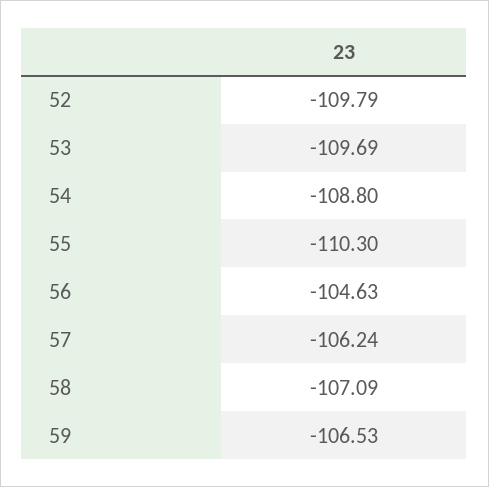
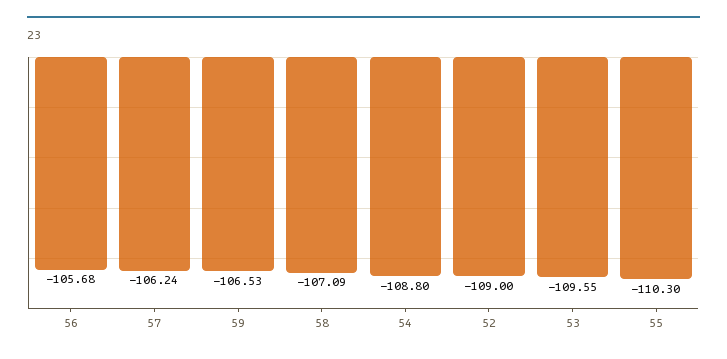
  {
-   "52": -109.79,
+   "52": -109,
-   "53": -109.69,
+   "53": -109.55,
    "54": -108.8,
    "55": -110.3,
-   "56": -104.63,
+   "56": -105.68,
    "57": -106.24,
    "58": -107.09,
    "59": -106.53
  }

